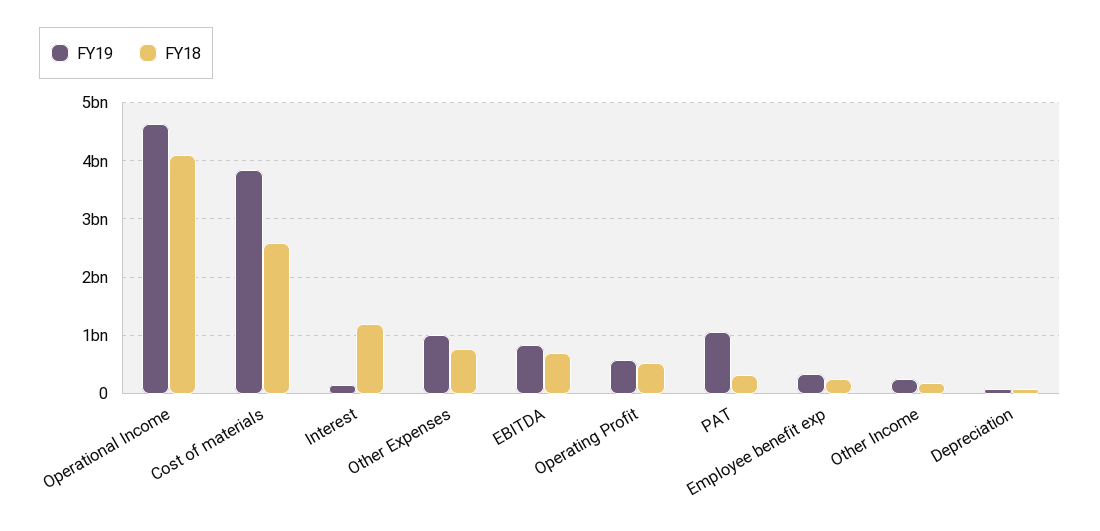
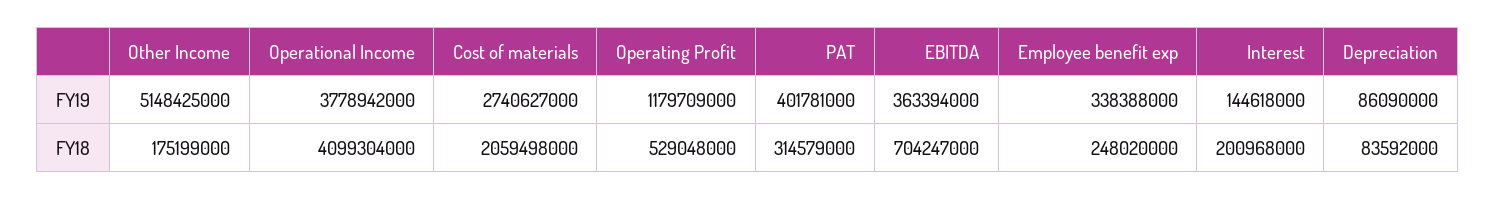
  {
    "FY19": {
-     "Operational Income": 4600000000,
+     "Operational Income": 3778942000,
-     "Cost of materials": 3800000000,
+     "Cost of materials": 2740627000,
      "Interest": 144618000,
-     "Other Expenses": 1000000000,
-     "EBITDA": 800000000,
+     "EBITDA": 363394000,
-     "Operating Profit": 600000000,
+     "Operating Profit": 1179709000,
-     "PAT": 1000000000,
+     "PAT": 401781000,
      "Employee benefit exp": 338388000,
-     "Other Income": 200000000,
+     "Other Income": 5148425000,
      "Depreciation": 86090000
    },
    "FY18": {
      "Operational Income": 4099304000,
-     "Cost of materials": 2600000000,
+     "Cost of materials": 2059498000,
-     "Interest": 1200000000,
+     "Interest": 200968000,
-     "Other Expenses": 800000000,
      "EBITDA": 704247000,
      "Operating Profit": 529048000,
      "PAT": 314579000,
      "Employee benefit exp": 248020000,
      "Other Income": 175199000,
      "Depreciation": 83592000
    }
  }

